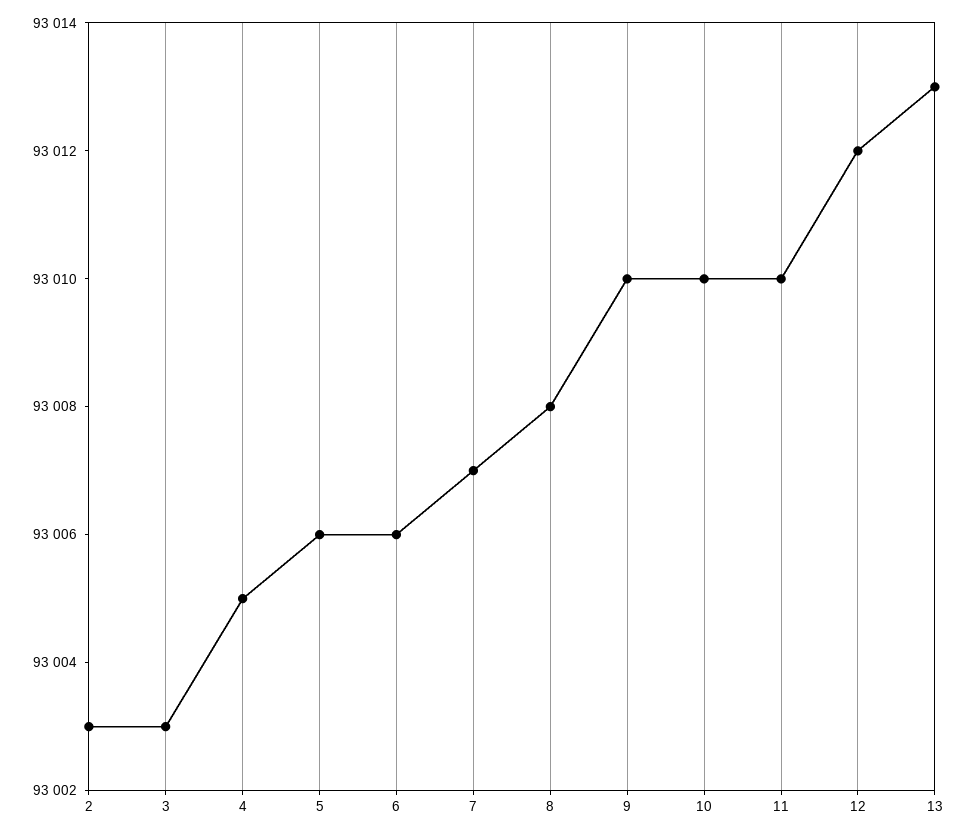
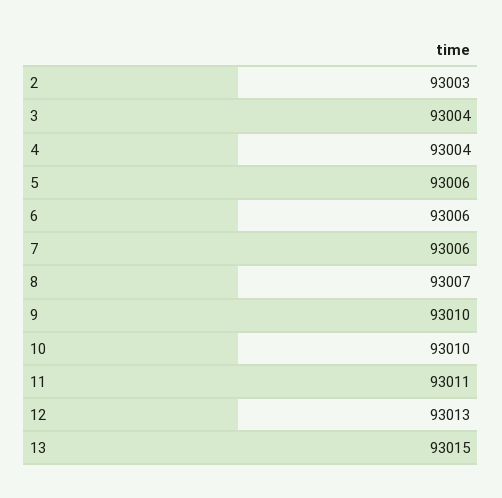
  {
    "2": 93003,
-   "3": 93003,
+   "3": 93004,
-   "4": 93005,
+   "4": 93004,
    "5": 93006,
    "6": 93006,
-   "7": 93007,
+   "7": 93006,
-   "8": 93008,
+   "8": 93007,
    "9": 93010,
    "10": 93010,
-   "11": 93010,
+   "11": 93011,
-   "12": 93012,
+   "12": 93013,
-   "13": 93013
+   "13": 93015
  }

